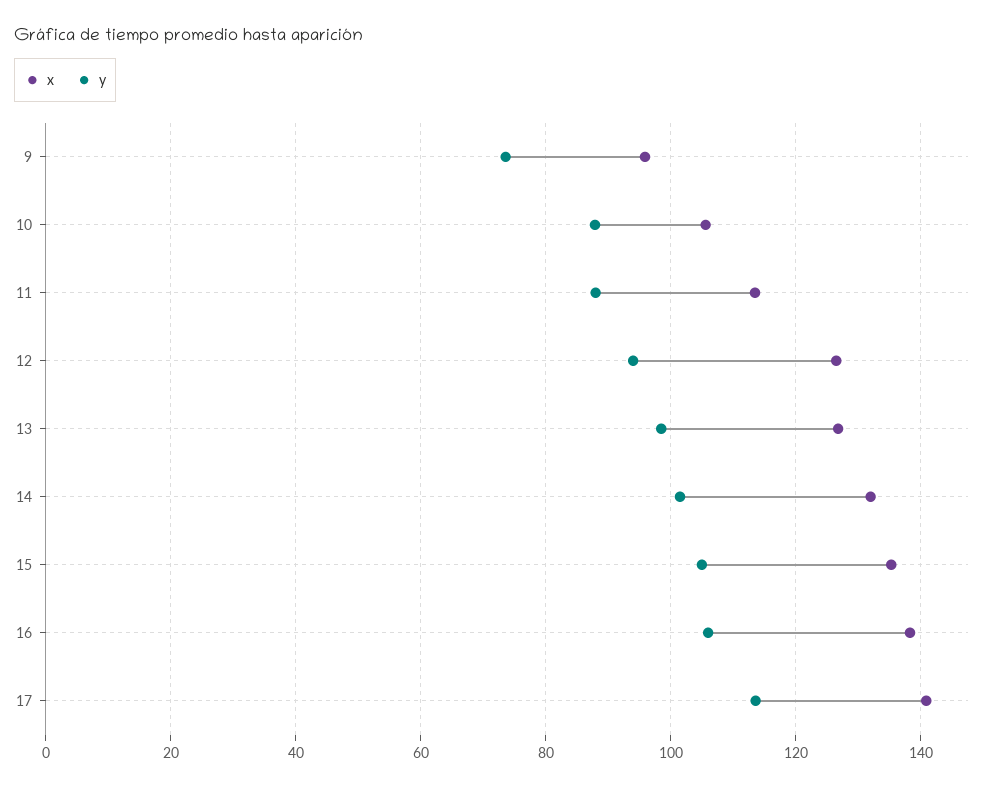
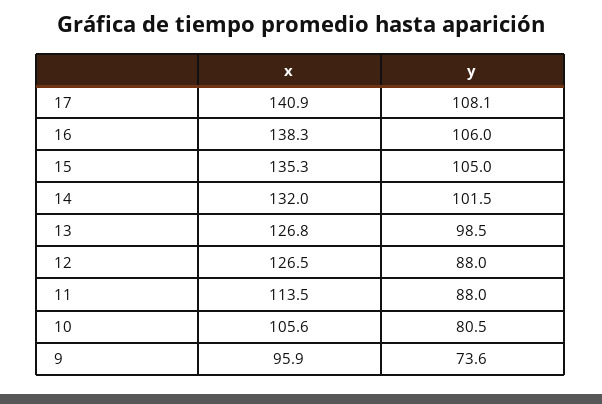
  {
    "x": {
      "9": 95.9,
      "10": 105.6,
      "11": 113.5,
      "12": 126.5,
      "13": 126.8,
      "14": 132,
      "15": 135.3,
      "16": 138.3,
      "17": 140.9
    },
    "y": {
      "9": 73.6,
-     "10": 88,
+     "10": 80.5,
      "11": 88,
-     "12": 94,
+     "12": 88,
      "13": 98.5,
      "14": 101.5,
      "15": 105,
      "16": 106,
-     "17": 114
+     "17": 108.1
    }
  }

